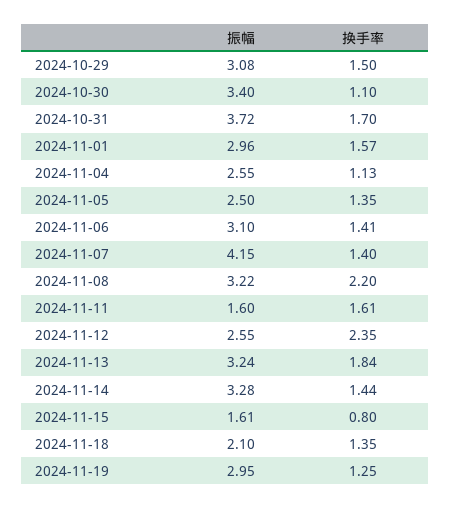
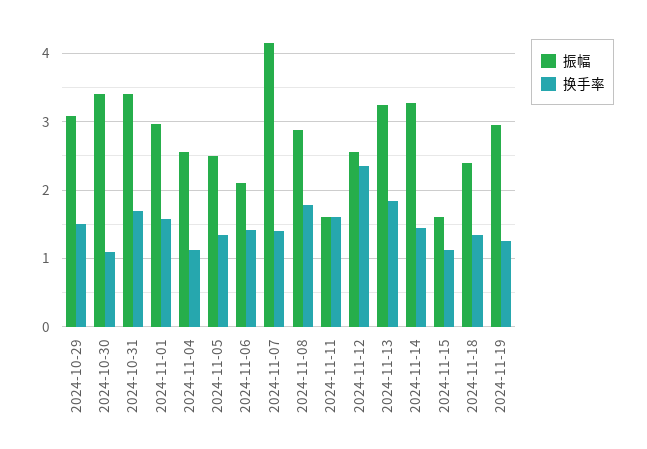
  {
    "振幅": {
      "2024-10-29": 3.08,
      "2024-10-30": 3.4,
-     "2024-10-31": 3.72,
+     "2024-10-31": 3.4,
      "2024-11-01": 2.96,
      "2024-11-04": 2.55,
      "2024-11-05": 2.5,
-     "2024-11-06": 3.1,
+     "2024-11-06": 2.1,
      "2024-11-07": 4.15,
-     "2024-11-08": 3.22,
+     "2024-11-08": 2.9,
      "2024-11-11": 1.6,
      "2024-11-12": 2.55,
      "2024-11-13": 3.24,
      "2024-11-14": 3.28,
      "2024-11-15": 1.61,
-     "2024-11-18": 2.1,
+     "2024-11-18": 2.4,
      "2024-11-19": 2.95
    },
    "换手率": {
      "2024-10-29": 1.5,
      "2024-10-30": 1.1,
      "2024-10-31": 1.7,
      "2024-11-01": 1.57,
      "2024-11-04": 1.13,
      "2024-11-05": 1.35,
      "2024-11-06": 1.41,
      "2024-11-07": 1.4,
-     "2024-11-08": 2.2,
+     "2024-11-08": 1.8,
      "2024-11-11": 1.61,
      "2024-11-12": 2.35,
      "2024-11-13": 1.84,
      "2024-11-14": 1.44,
-     "2024-11-15": 0.8,
+     "2024-11-15": 1.1,
      "2024-11-18": 1.35,
      "2024-11-19": 1.25
    }
  }

